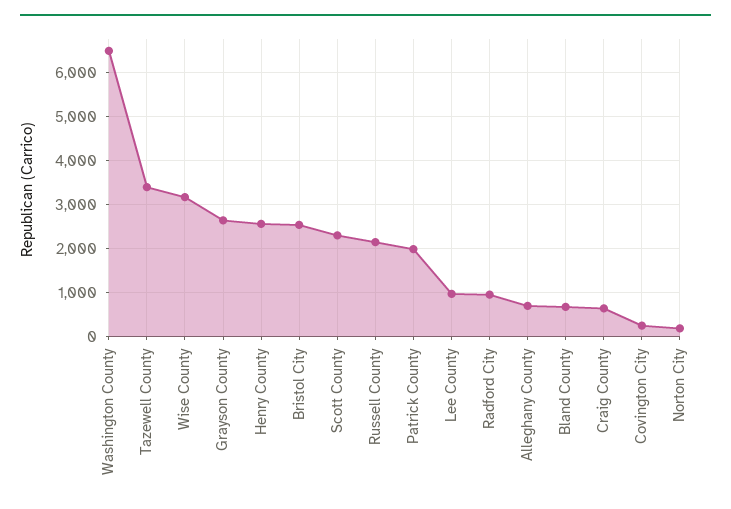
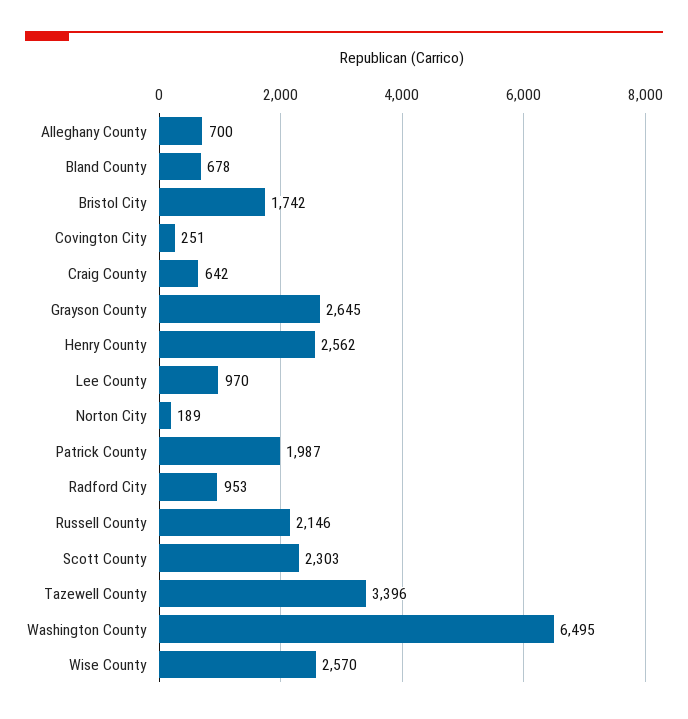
  {
    "Washington County": 6495,
    "Tazewell County": 3396,
-   "Wise County": 3200,
+   "Wise County": 2570,
    "Grayson County": 2645,
    "Henry County": 2562,
-   "Bristol City": 2600,
+   "Bristol City": 1742,
    "Scott County": 2303,
    "Russell County": 2146,
    "Patrick County": 1987,
    "Lee County": 970,
    "Radford City": 953,
    "Alleghany County": 700,
    "Bland County": 678,
    "Craig County": 642,
    "Covington City": 251,
    "Norton City": 189
  }

